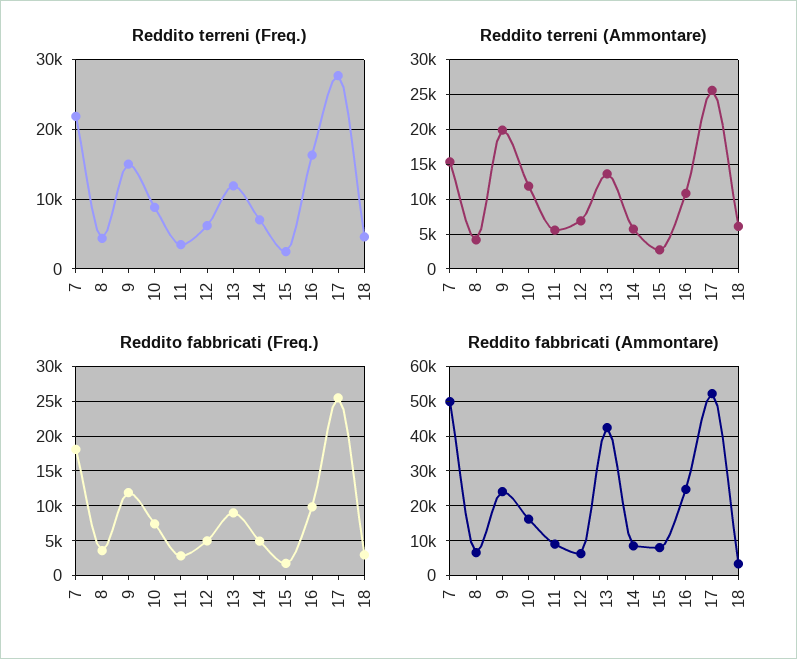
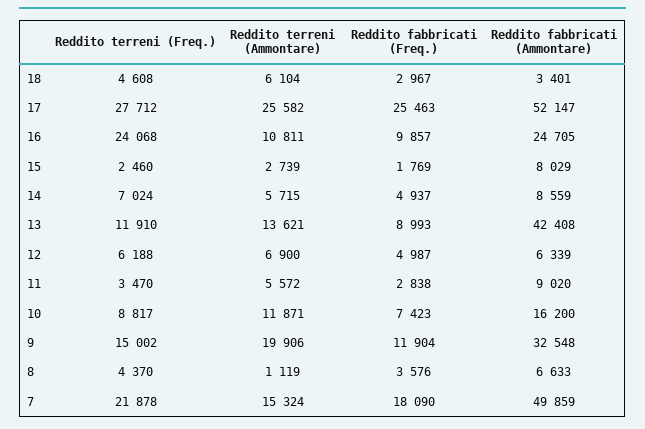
  {
    "Reddito terreni (Freq.)": {
      "7": 21878,
      "8": 4370,
      "9": 15002,
      "10": 8817,
      "11": 3470,
      "12": 6188,
      "13": 11910,
      "14": 7024,
      "15": 2460,
-     "16": 16000,
+     "16": 24068,
      "17": 27712,
      "18": 4608
    },
    "Reddito terreni (Ammontare)": {
      "7": 15324,
-     "8": 4000,
+     "8": 1119,
      "9": 19906,
      "10": 11871,
      "11": 5572,
      "12": 6900,
      "13": 13621,
      "14": 5715,
      "15": 2739,
      "16": 10811,
      "17": 25582,
      "18": 6104
    },
    "Reddito fabbricati (Freq.)": {
      "7": 18090,
      "8": 3576,
      "9": 11904,
      "10": 7423,
      "11": 2838,
      "12": 4987,
      "13": 8993,
      "14": 4937,
      "15": 1769,
      "16": 9857,
      "17": 25463,
      "18": 2967
    },
    "Reddito fabbricati (Ammontare)": {
      "7": 49859,
      "8": 6633,
-     "9": 24000,
+     "9": 32548,
      "10": 16200,
      "11": 9020,
      "12": 6339,
      "13": 42408,
      "14": 8559,
      "15": 8029,
      "16": 24705,
      "17": 52147,
      "18": 3401
    }
  }

